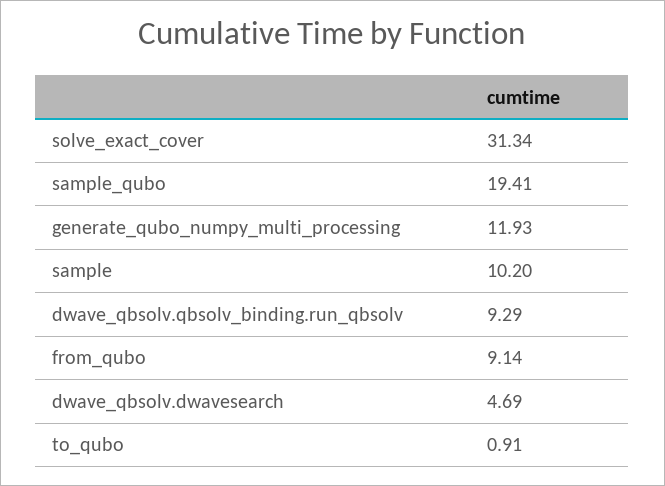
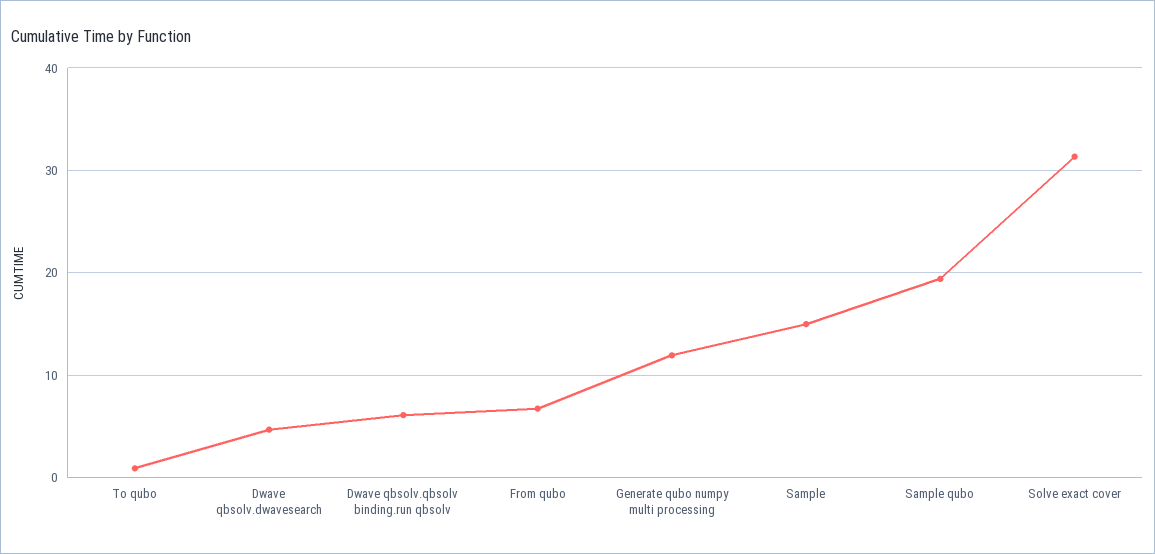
  {
    "solve_exact_cover": 31.34,
    "sample_qubo": 19.41,
    "generate_qubo_numpy_multi_processing": 11.93,
-   "sample": 10.2,
+   "sample": 15,
-   "dwave_qbsolv.qbsolv_binding.run_qbsolv": 9.29,
+   "dwave_qbsolv.qbsolv_binding.run_qbsolv": 6,
-   "from_qubo": 9.14,
+   "from_qubo": 7,
    "dwave_qbsolv.dwavesearch": 4.69,
    "to_qubo": 0.91
  }

